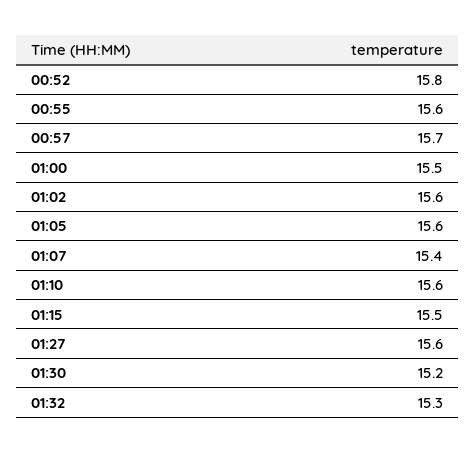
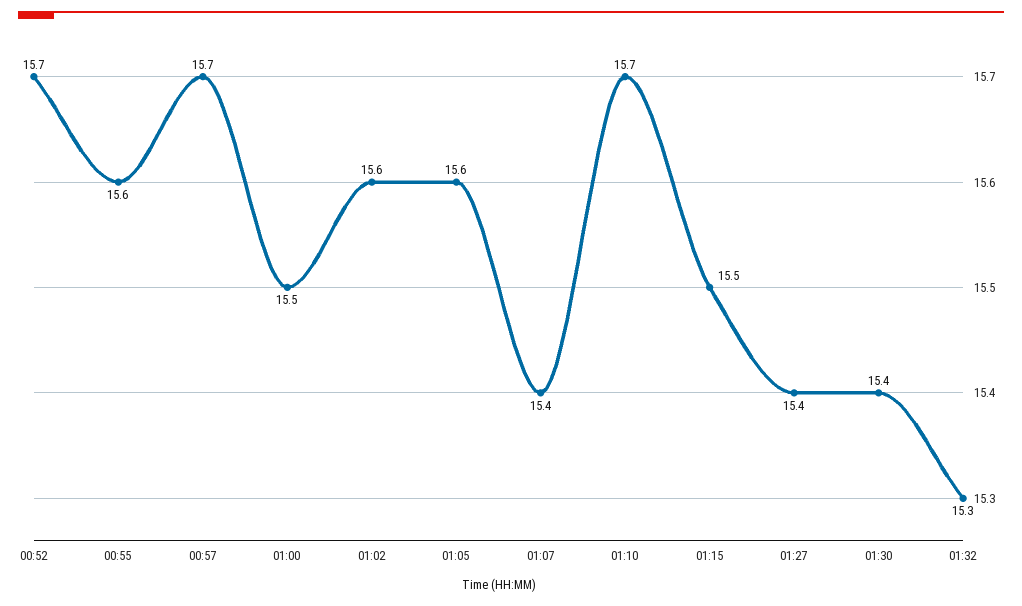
  {
-   "00:52": 15.8,
+   "00:52": 15.7,
    "00:55": 15.6,
    "00:57": 15.7,
    "01:00": 15.5,
    "01:02": 15.6,
    "01:05": 15.6,
    "01:07": 15.4,
-   "01:10": 15.6,
+   "01:10": 15.7,
    "01:15": 15.5,
-   "01:27": 15.6,
+   "01:27": 15.4,
-   "01:30": 15.2,
+   "01:30": 15.4,
    "01:32": 15.3
  }

